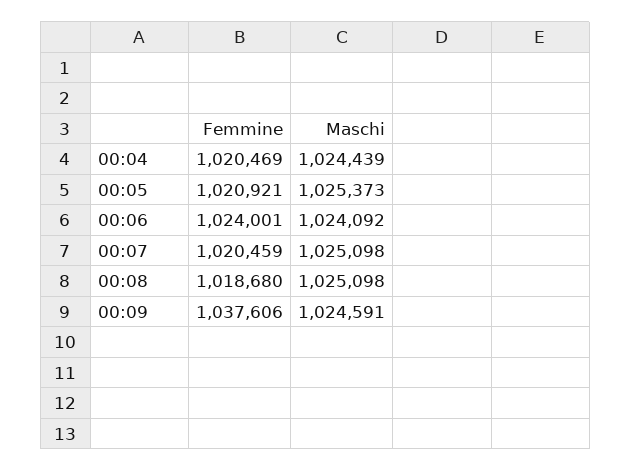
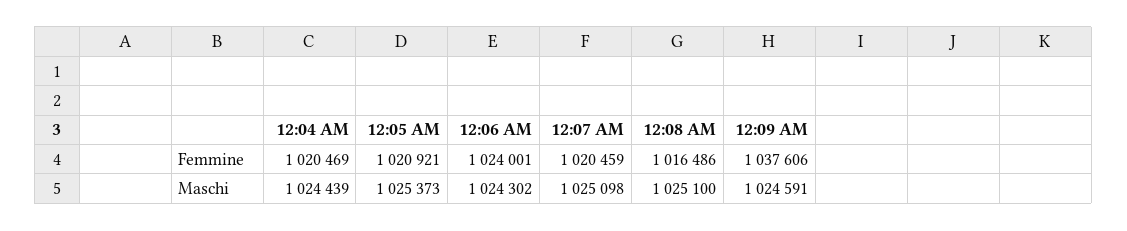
  {
    "Femmine": {
      "00:04": 1020469,
      "00:05": 1020921,
      "00:06": 1024001,
      "00:07": 1020459,
-     "00:08": 1018680,
+     "00:08": 1016486,
      "00:09": 1037606
    },
    "Maschi": {
      "00:04": 1024439,
      "00:05": 1025373,
-     "00:06": 1024092,
+     "00:06": 1024302,
      "00:07": 1025098,
-     "00:08": 1025098,
+     "00:08": 1025100,
      "00:09": 1024591
    }
  }

